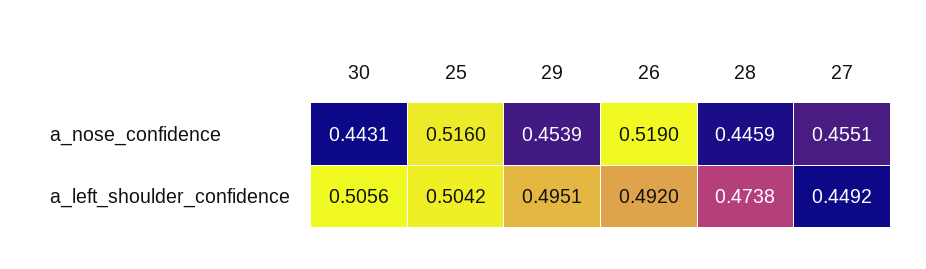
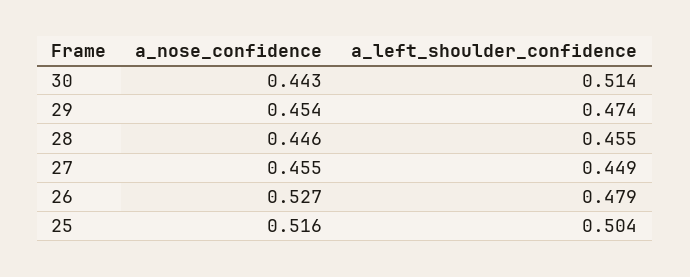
  {
    "30": {
      "a_nose_confidence": 0.4431,
-     "a_left_shoulder_confidence": 0.5056
+     "a_left_shoulder_confidence": 0.514
    },
    "25": {
      "a_nose_confidence": 0.516,
      "a_left_shoulder_confidence": 0.5042
    },
    "29": {
      "a_nose_confidence": 0.4539,
-     "a_left_shoulder_confidence": 0.4951
+     "a_left_shoulder_confidence": 0.474
    },
    "26": {
-     "a_nose_confidence": 0.519,
+     "a_nose_confidence": 0.527,
-     "a_left_shoulder_confidence": 0.492
+     "a_left_shoulder_confidence": 0.479
    },
    "28": {
      "a_nose_confidence": 0.4459,
-     "a_left_shoulder_confidence": 0.4738
+     "a_left_shoulder_confidence": 0.455
    },
    "27": {
      "a_nose_confidence": 0.4551,
      "a_left_shoulder_confidence": 0.4492
    }
  }

